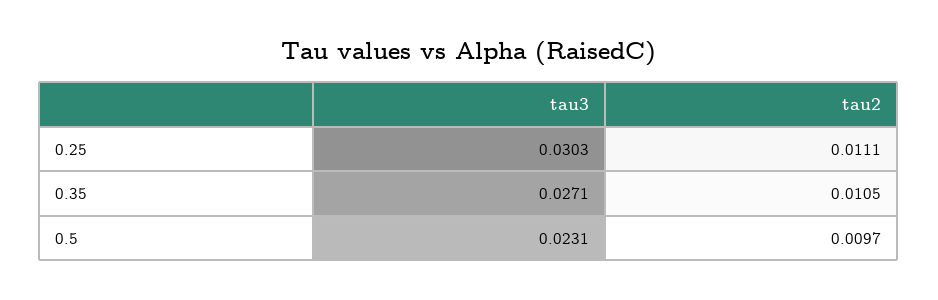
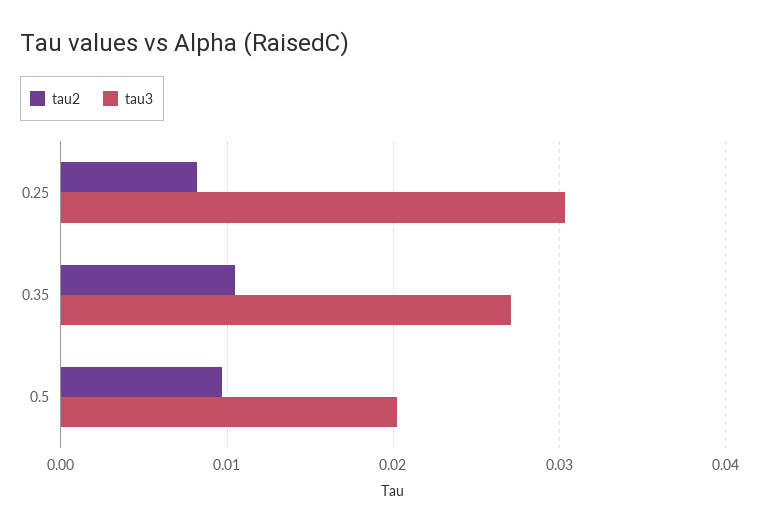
  {
    "tau3": {
      "0.25": 0.0303,
      "0.35": 0.0271,
-     "0.5": 0.0231
+     "0.5": 0.02
    },
    "tau2": {
-     "0.25": 0.0111,
+     "0.25": 0.008,
      "0.35": 0.0105,
      "0.5": 0.0097
    }
  }

